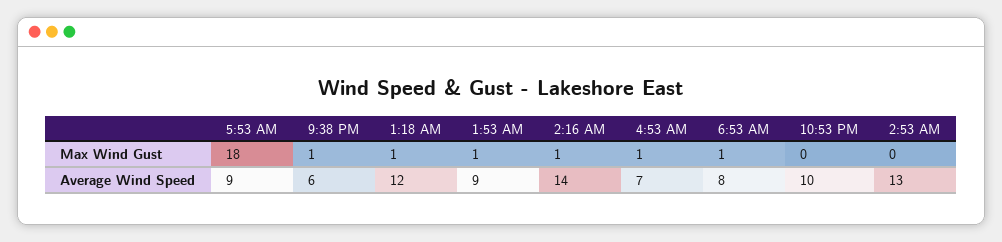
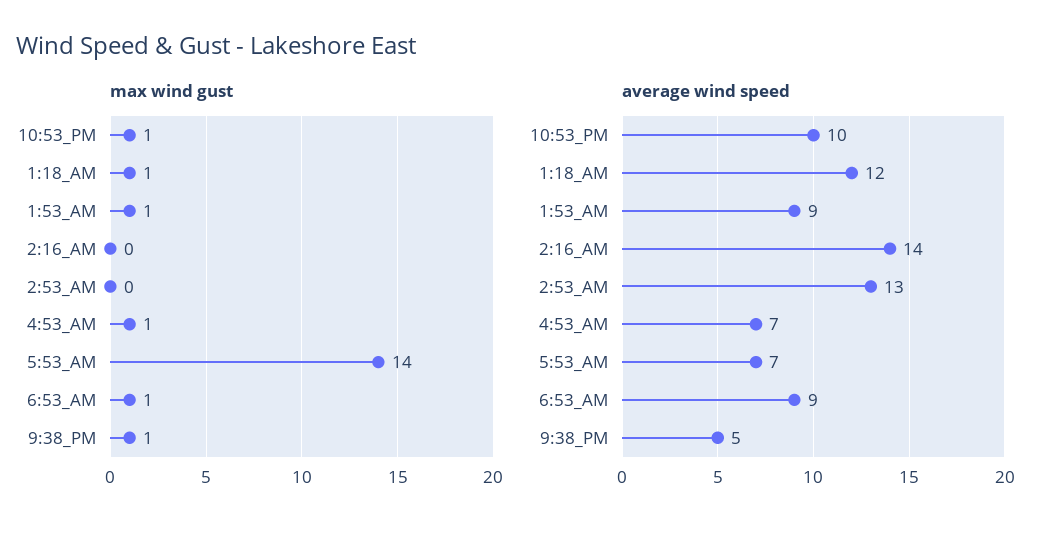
  {
    "Max Wind Gust": {
-     "5:53 AM": 18,
+     "5:53 AM": 14,
      "9:38 PM": 1,
      "1:18 AM": 1,
      "1:53 AM": 1,
-     "2:16 AM": 1,
+     "2:16 AM": 0,
      "4:53 AM": 1,
      "6:53 AM": 1,
-     "10:53 PM": 0,
+     "10:53 PM": 1,
      "2:53 AM": 0
    },
    "Average Wind Speed": {
-     "5:53 AM": 9,
+     "5:53 AM": 7,
-     "9:38 PM": 6,
+     "9:38 PM": 5,
      "1:18 AM": 12,
      "1:53 AM": 9,
      "2:16 AM": 14,
      "4:53 AM": 7,
-     "6:53 AM": 8,
+     "6:53 AM": 9,
      "10:53 PM": 10,
      "2:53 AM": 13
    }
  }

